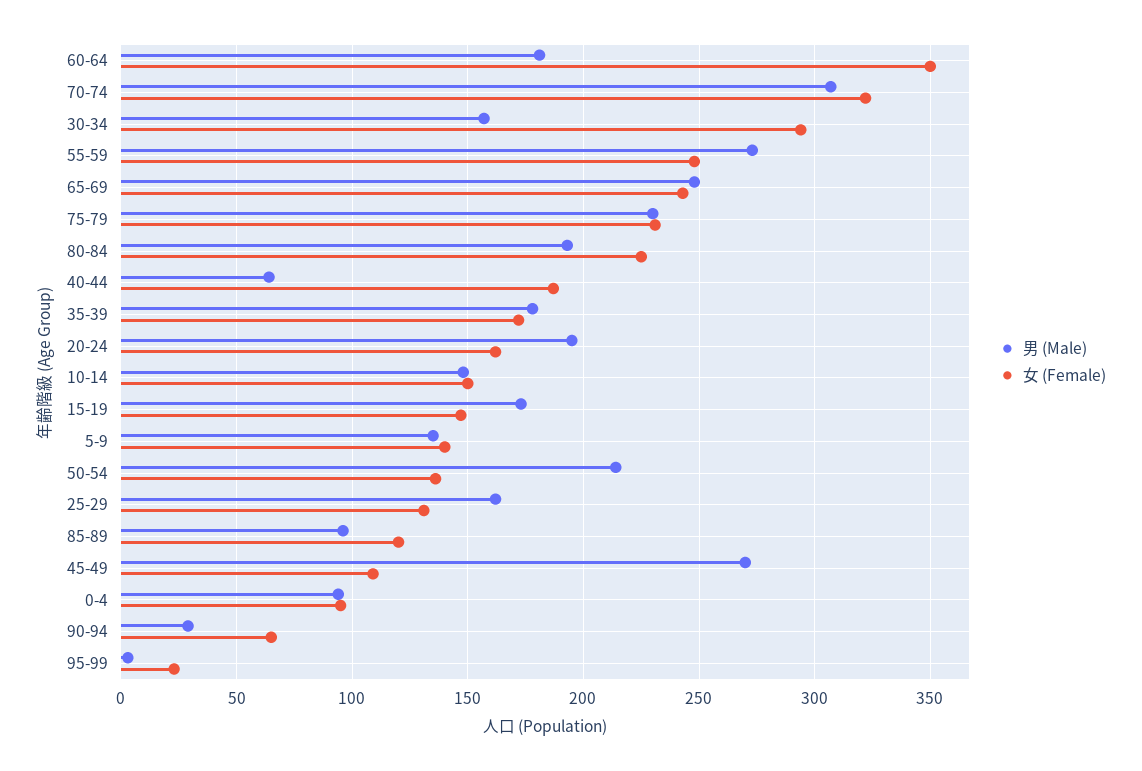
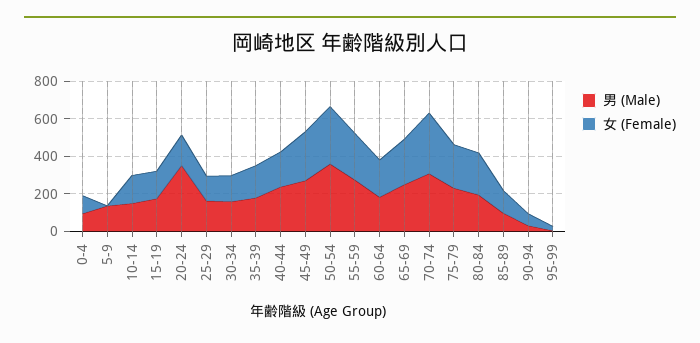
  {
    "男 (Male)": {
      "60-64": 180,
      "70-74": 305,
      "30-34": 155,
      "55-59": 275,
      "65-69": 250,
      "75-79": 230,
      "80-84": 195,
-     "40-44": 65,
+     "40-44": 250,
      "35-39": 180,
-     "20-24": 195,
+     "20-24": 350,
      "10-14": 150,
      "15-19": 175,
      "5-9": 135,
-     "50-54": 215,
+     "50-54": 350,
      "25-29": 160,
      "85-89": 95,
      "45-49": 270,
      "0-4": 95,
      "90-94": 30,
      "95-99": 5
    },
    "女 (Female)": {
-     "60-64": 350,
+     "60-64": 200,
      "70-74": 320,
-     "30-34": 295,
+     "30-34": 150,
      "55-59": 250,
      "65-69": 245,
      "75-79": 230,
      "80-84": 225,
      "40-44": 185,
      "35-39": 170,
      "20-24": 160,
      "10-14": 150,
      "15-19": 145,
-     "5-9": 140,
+     "5-9": 0,
-     "50-54": 135,
+     "50-54": 300,
      "25-29": 130,
      "85-89": 120,
-     "45-49": 110,
+     "45-49": 250,
      "0-4": 95,
      "90-94": 65,
      "95-99": 25
    }
  }

